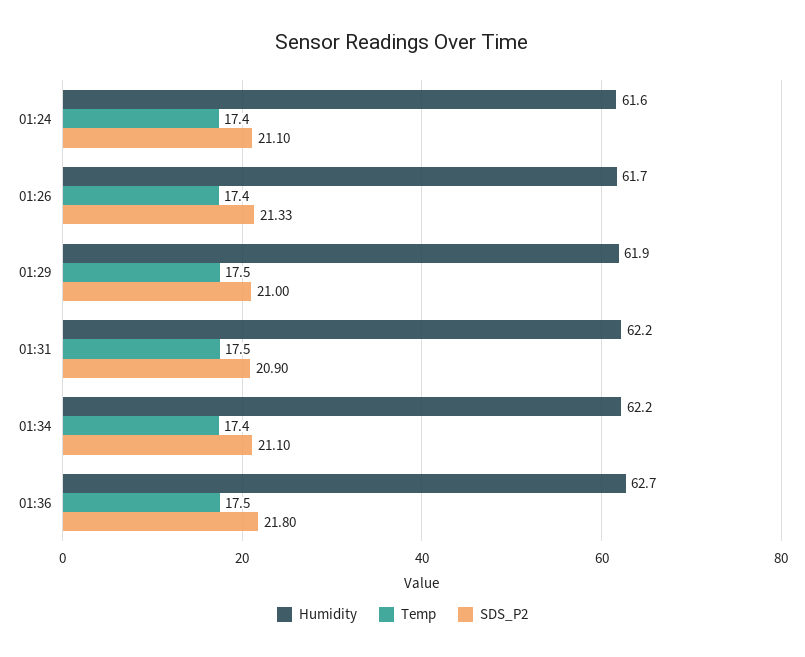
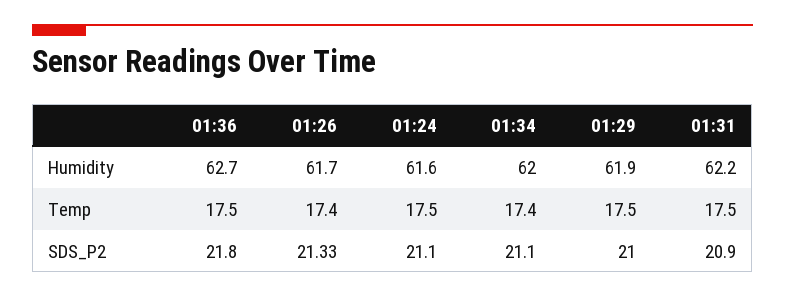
  {
    "Humidity": {
      "01:24": 61.6,
      "01:26": 61.7,
      "01:29": 61.9,
      "01:31": 62.2,
-     "01:34": 62.2,
+     "01:34": 62,
      "01:36": 62.7
    },
    "Temp": {
-     "01:24": 17.4,
+     "01:24": 17.5,
      "01:26": 17.4,
      "01:29": 17.5,
      "01:31": 17.5,
      "01:34": 17.4,
      "01:36": 17.5
    },
    "SDS_P2": {
      "01:24": 21.1,
      "01:26": 21.33,
      "01:29": 21,
      "01:31": 20.9,
      "01:34": 21.1,
      "01:36": 21.8
    }
  }

